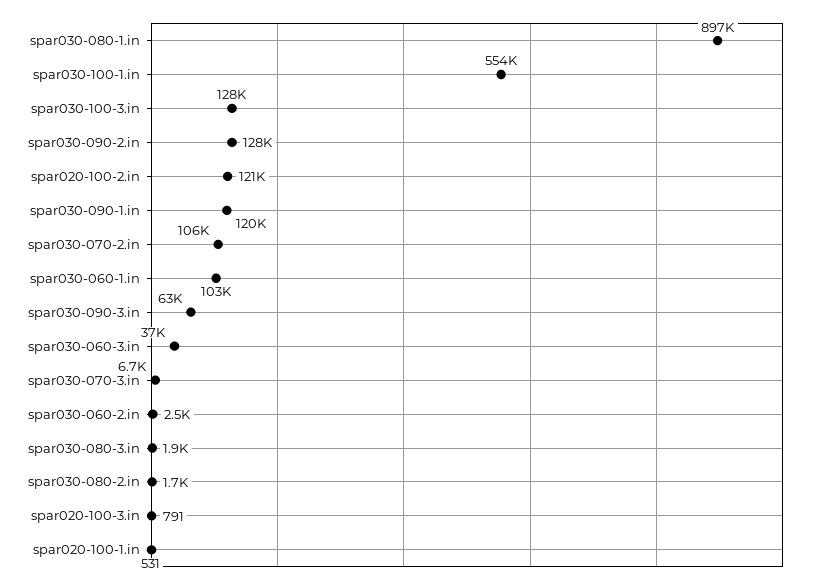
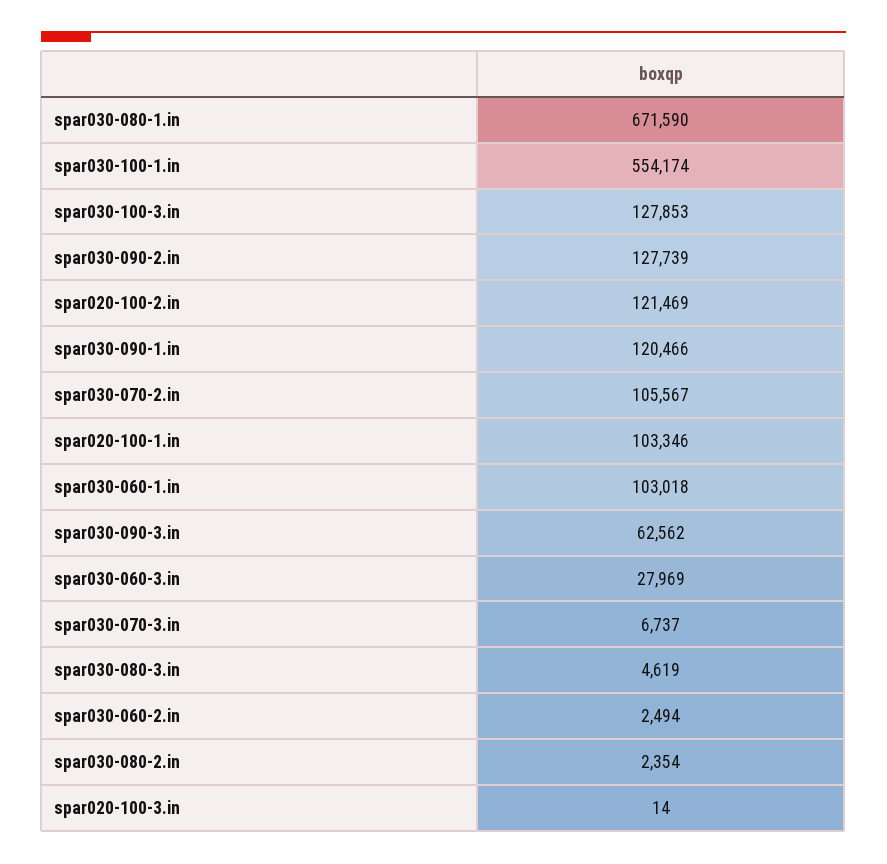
  {
-   "spar030-080-1.in": 897000,
+   "spar030-080-1.in": 671590,
    "spar030-100-1.in": 554174,
    "spar030-100-3.in": 127853,
    "spar030-090-2.in": 127739,
    "spar020-100-2.in": 121469,
    "spar030-090-1.in": 120466,
    "spar030-070-2.in": 105567,
    "spar030-060-1.in": 103018,
    "spar030-090-3.in": 62562,
-   "spar030-060-3.in": 37000,
+   "spar030-060-3.in": 27969,
    "spar030-070-3.in": 6737,
    "spar030-060-2.in": 2494,
-   "spar030-080-3.in": 1900,
+   "spar030-080-3.in": 4619,
-   "spar030-080-2.in": 1700,
+   "spar030-080-2.in": 2354,
-   "spar020-100-3.in": 791,
+   "spar020-100-3.in": 14,
-   "spar020-100-1.in": 531
+   "spar020-100-1.in": 103346
  }

